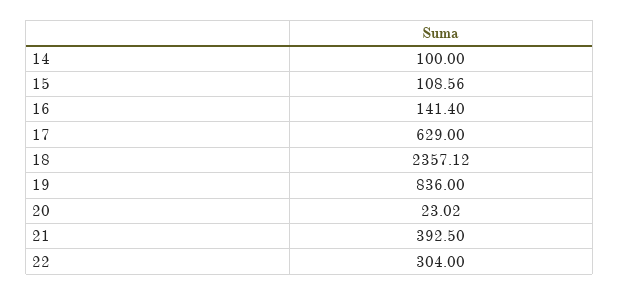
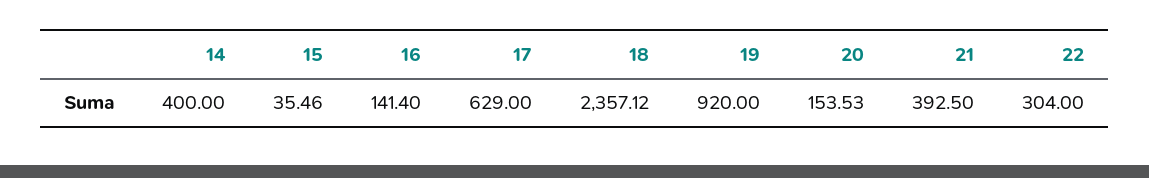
  {
-   "14": 100,
+   "14": 400,
-   "15": 108.56,
+   "15": 35.46,
    "16": 141.4,
    "17": 629,
    "18": 2357.12,
-   "19": 836,
+   "19": 920,
-   "20": 23.02,
+   "20": 153.53,
    "21": 392.5,
    "22": 304
  }

